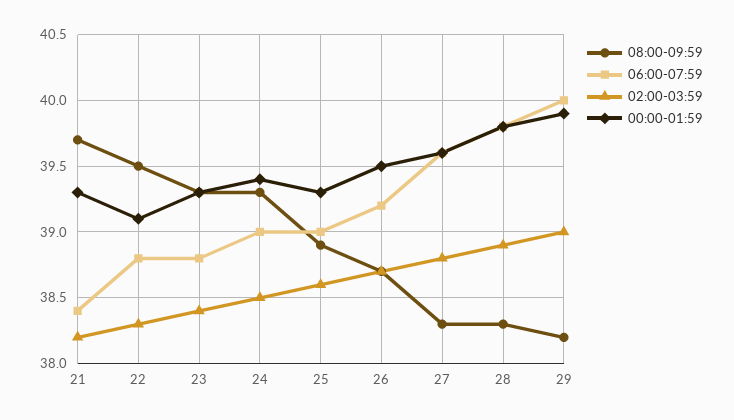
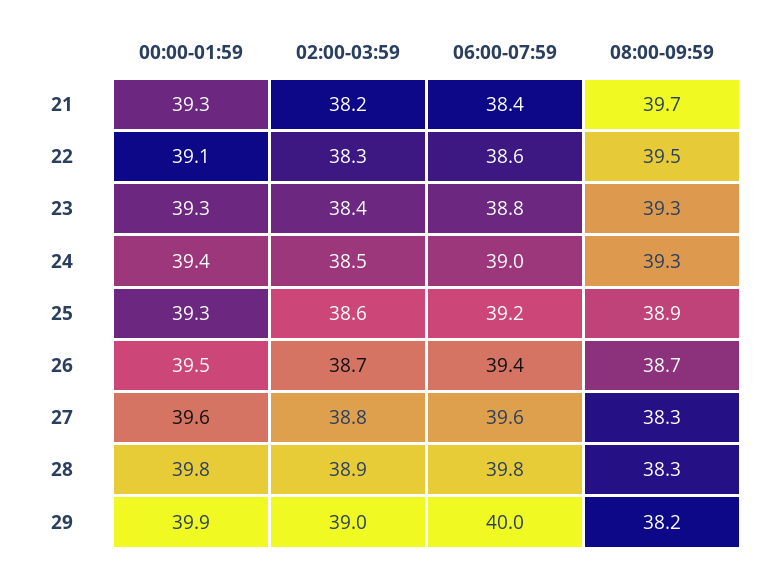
  {
    "08:00-09:59": {
      "21": 39.7,
      "22": 39.5,
      "23": 39.3,
      "24": 39.3,
      "25": 38.9,
      "26": 38.7,
      "27": 38.3,
      "28": 38.3,
      "29": 38.2
    },
    "06:00-07:59": {
      "21": 38.4,
-     "22": 38.8,
+     "22": 38.6,
      "23": 38.8,
      "24": 39,
-     "25": 39,
+     "25": 39.2,
-     "26": 39.2,
+     "26": 39.4,
      "27": 39.6,
      "28": 39.8,
      "29": 40
    },
    "02:00-03:59": {
      "21": 38.2,
      "22": 38.3,
      "23": 38.4,
      "24": 38.5,
      "25": 38.6,
      "26": 38.7,
      "27": 38.8,
      "28": 38.9,
      "29": 39
    },
    "00:00-01:59": {
      "21": 39.3,
      "22": 39.1,
      "23": 39.3,
      "24": 39.4,
      "25": 39.3,
      "26": 39.5,
      "27": 39.6,
      "28": 39.8,
      "29": 39.9
    }
  }

